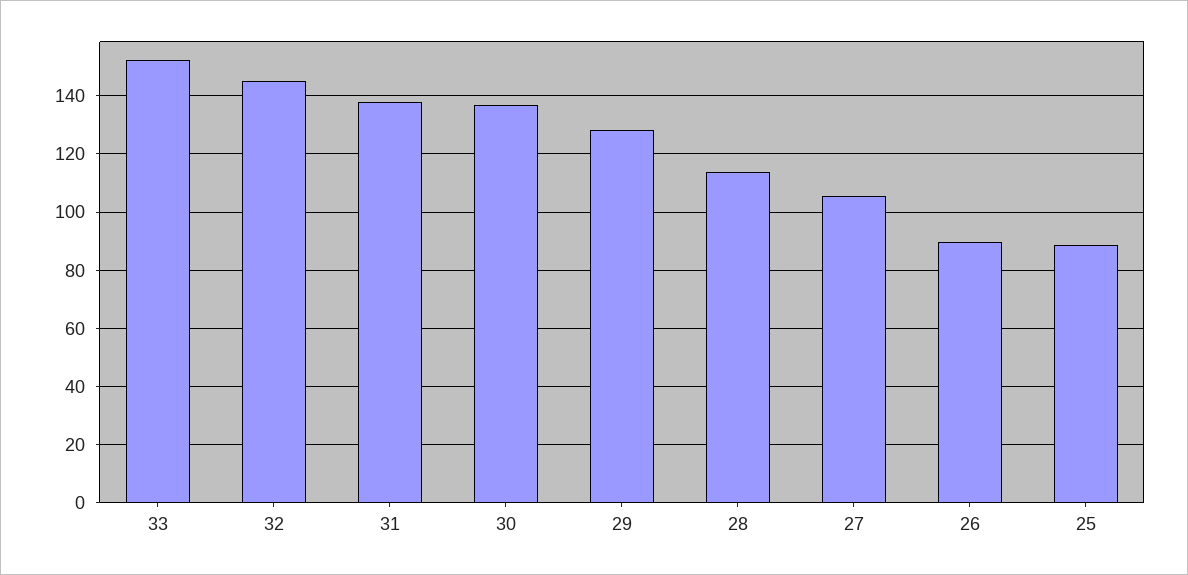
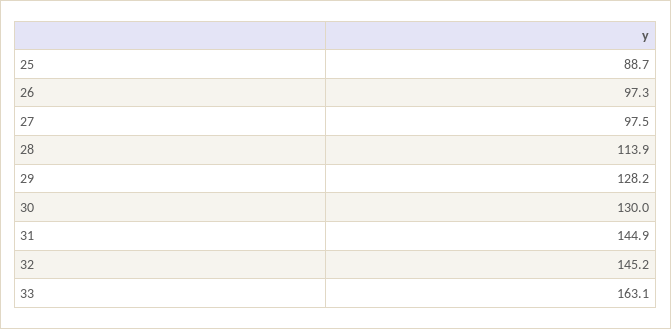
  {
-   "33": 152.5,
+   "33": 163.1,
    "32": 145.2,
-   "31": 137.5,
+   "31": 144.9,
-   "30": 137.5,
+   "30": 130,
    "29": 128.2,
    "28": 113.9,
-   "27": 105,
+   "27": 97.5,
-   "26": 90,
+   "26": 97.3,
    "25": 88.7
  }

